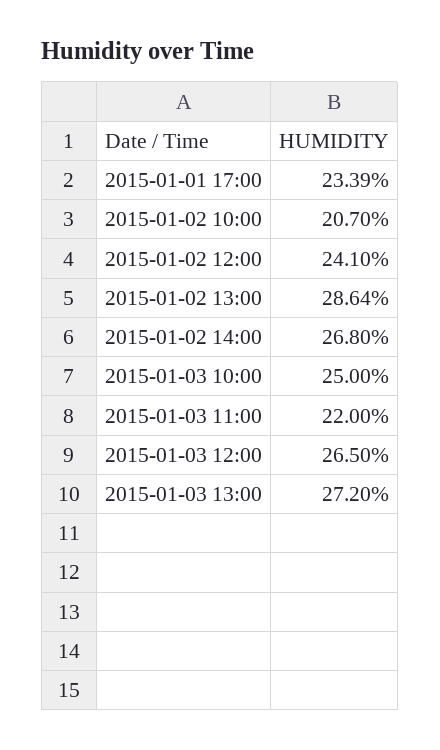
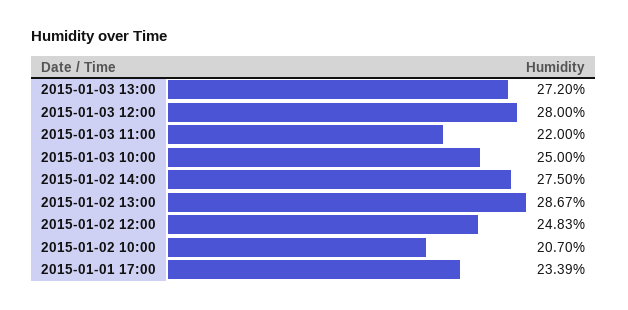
  {
    "2015-01-01 17:00": 23.39,
    "2015-01-02 10:00": 20.7,
-   "2015-01-02 12:00": 24.1,
+   "2015-01-02 12:00": 24.83,
-   "2015-01-02 13:00": 28.64,
+   "2015-01-02 13:00": 28.67,
-   "2015-01-02 14:00": 26.8,
+   "2015-01-02 14:00": 27.5,
    "2015-01-03 10:00": 25,
    "2015-01-03 11:00": 22,
-   "2015-01-03 12:00": 26.5,
+   "2015-01-03 12:00": 28,
    "2015-01-03 13:00": 27.2
  }

